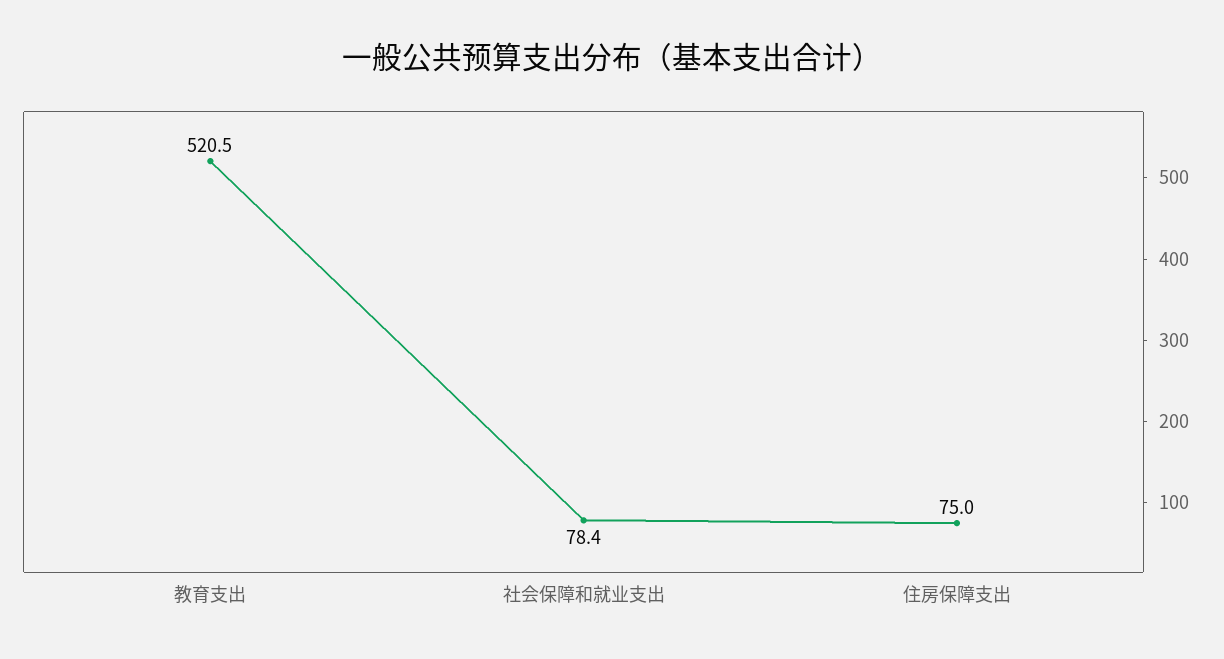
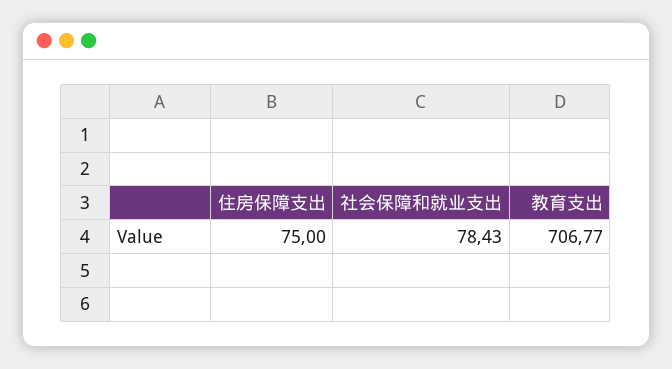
  {
-   "教育支出": 520.5,
+   "教育支出": 706.77,
    "社会保障和就业支出": 78.43,
    "住房保障支出": 75
  }

